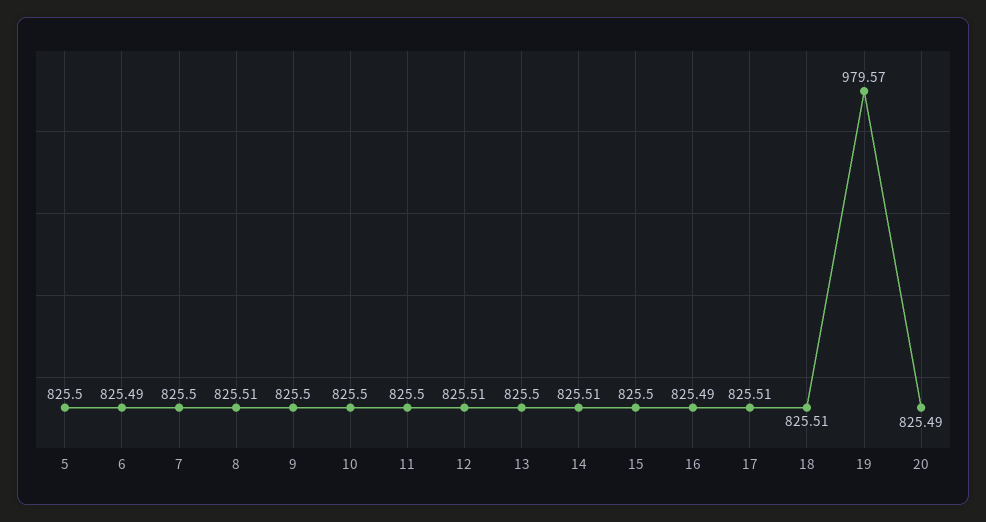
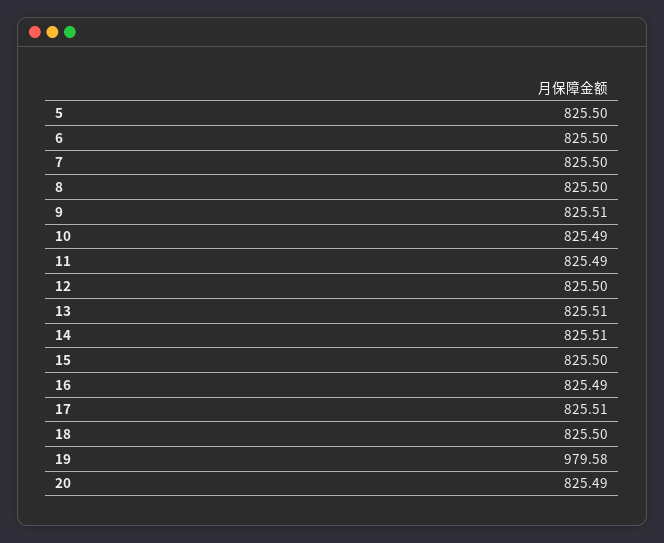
  {
    "5": 825.5,
-   "6": 825.49,
+   "6": 825.5,
    "7": 825.5,
-   "8": 825.51,
+   "8": 825.5,
-   "9": 825.5,
+   "9": 825.51,
-   "10": 825.5,
+   "10": 825.49,
-   "11": 825.5,
+   "11": 825.49,
-   "12": 825.51,
+   "12": 825.5,
-   "13": 825.5,
+   "13": 825.51,
    "14": 825.51,
    "15": 825.5,
    "16": 825.49,
    "17": 825.51,
-   "18": 825.51,
+   "18": 825.5,
-   "19": 979.57,
+   "19": 979.58,
    "20": 825.49
  }

